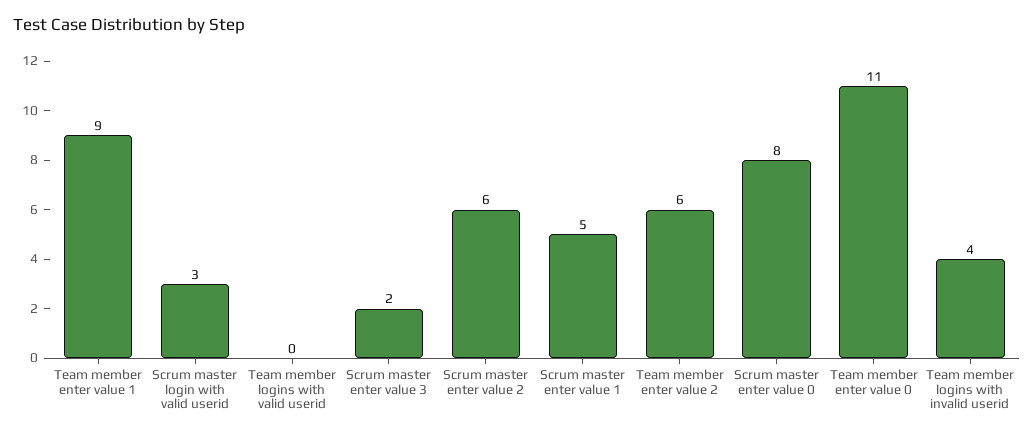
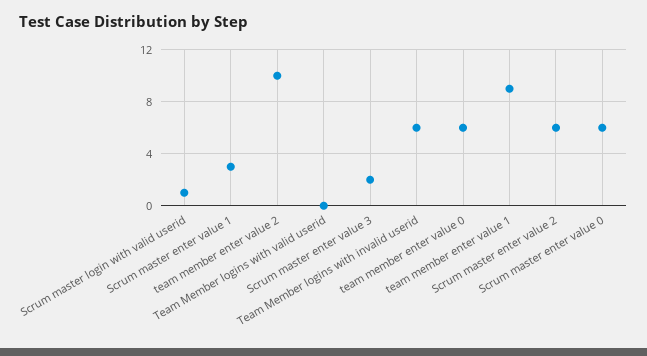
  {
    "Team member enter value 1": 9,
-   "Scrum master login with valid userid": 3,
+   "Scrum master login with valid userid": 1,
    "Team member logins with valid userid": 0,
    "Scrum master enter value 3": 2,
    "Scrum master enter value 2": 6,
-   "Scrum master enter value 1": 5,
+   "Scrum master enter value 1": 3,
-   "Team member enter value 2": 6,
+   "Team member enter value 2": 10,
-   "Scrum master enter value 0": 8,
+   "Scrum master enter value 0": 6,
-   "Team member enter value 0": 11,
+   "Team member enter value 0": 6,
-   "Team member logins with invalid userid": 4
+   "Team member logins with invalid userid": 6
  }

